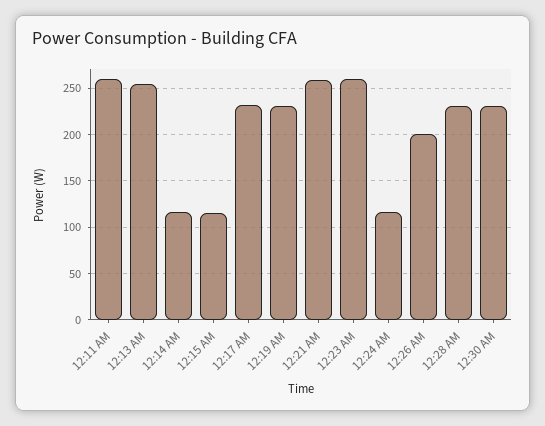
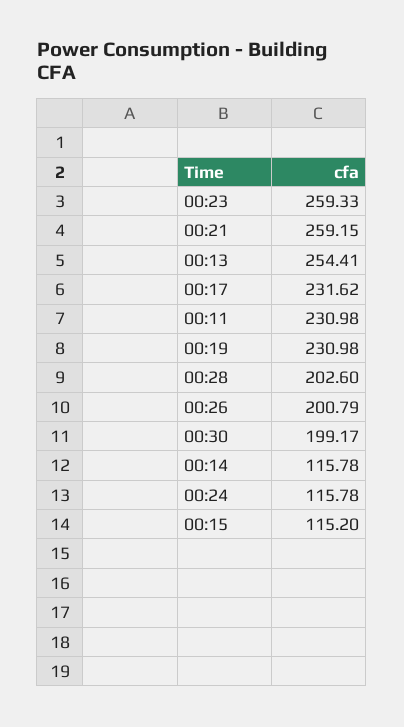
  {
-   "12:11 AM": 260,
+   "12:11 AM": 230.98,
    "12:13 AM": 254.41,
    "12:14 AM": 115.78,
    "12:15 AM": 115.2,
    "12:17 AM": 231.62,
    "12:19 AM": 230.98,
    "12:21 AM": 259.15,
    "12:23 AM": 259.33,
    "12:24 AM": 115.78,
    "12:26 AM": 200.79,
-   "12:28 AM": 230,
+   "12:28 AM": 202.6,
-   "12:30 AM": 230
+   "12:30 AM": 199.17
  }

